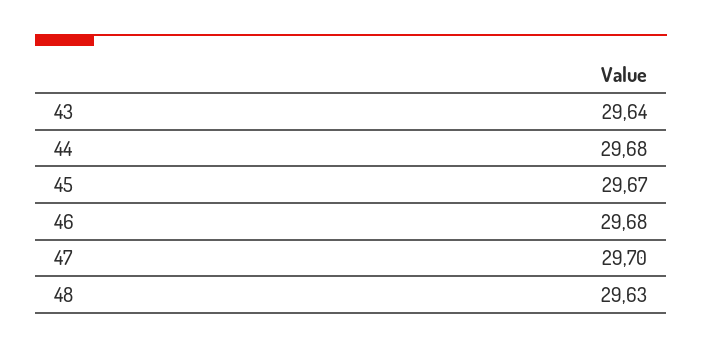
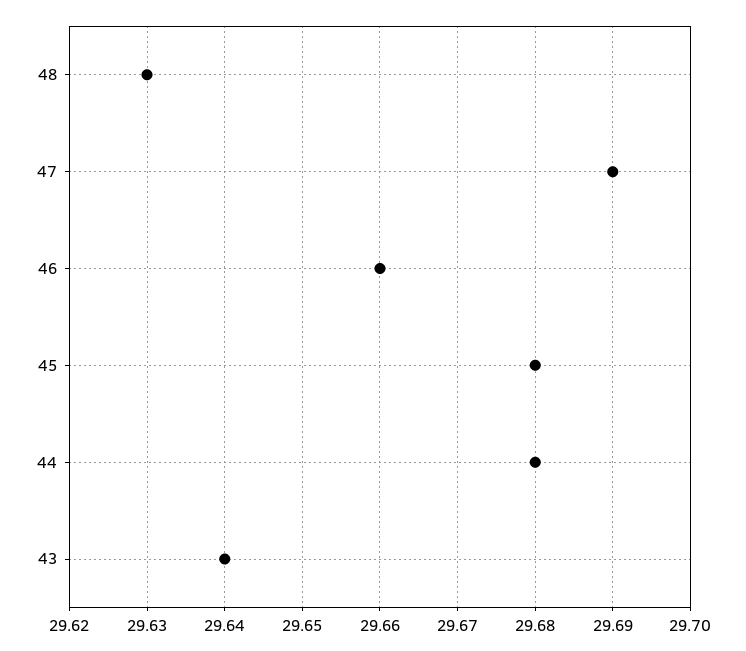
  {
    "43": 29.64,
    "44": 29.68,
-   "45": 29.67,
+   "45": 29.68,
-   "46": 29.68,
+   "46": 29.66,
-   "47": 29.7,
+   "47": 29.69,
    "48": 29.63
  }

